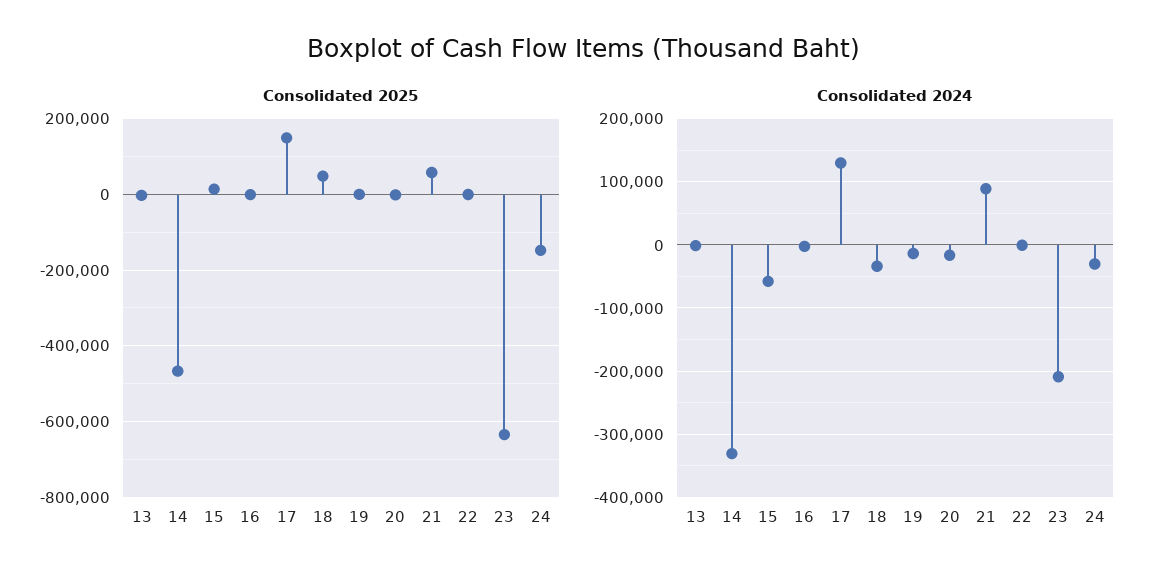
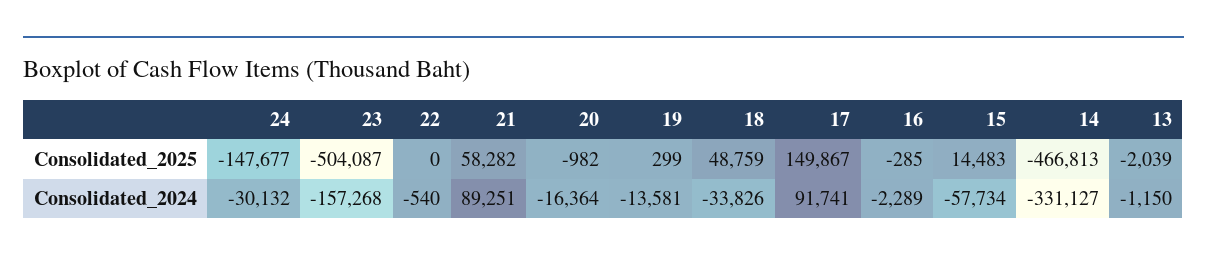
  {
    "Consolidated 2025": {
      "13": -2039,
      "14": -466813,
      "15": 14483,
      "16": -285,
      "17": 149867,
      "18": 48759,
      "19": 299,
      "20": -982,
      "21": 58282,
      "22": 0,
-     "23": -640000,
+     "23": -504087,
      "24": -147677
    },
    "Consolidated 2024": {
      "13": -1150,
      "14": -331127,
      "15": -57734,
      "16": -2289,
-     "17": 130000,
+     "17": 91741,
      "18": -33826,
      "19": -13581,
      "20": -16364,
      "21": 89251,
      "22": -540,
-     "23": -210000,
+     "23": -157268,
      "24": -30132
    }
  }

